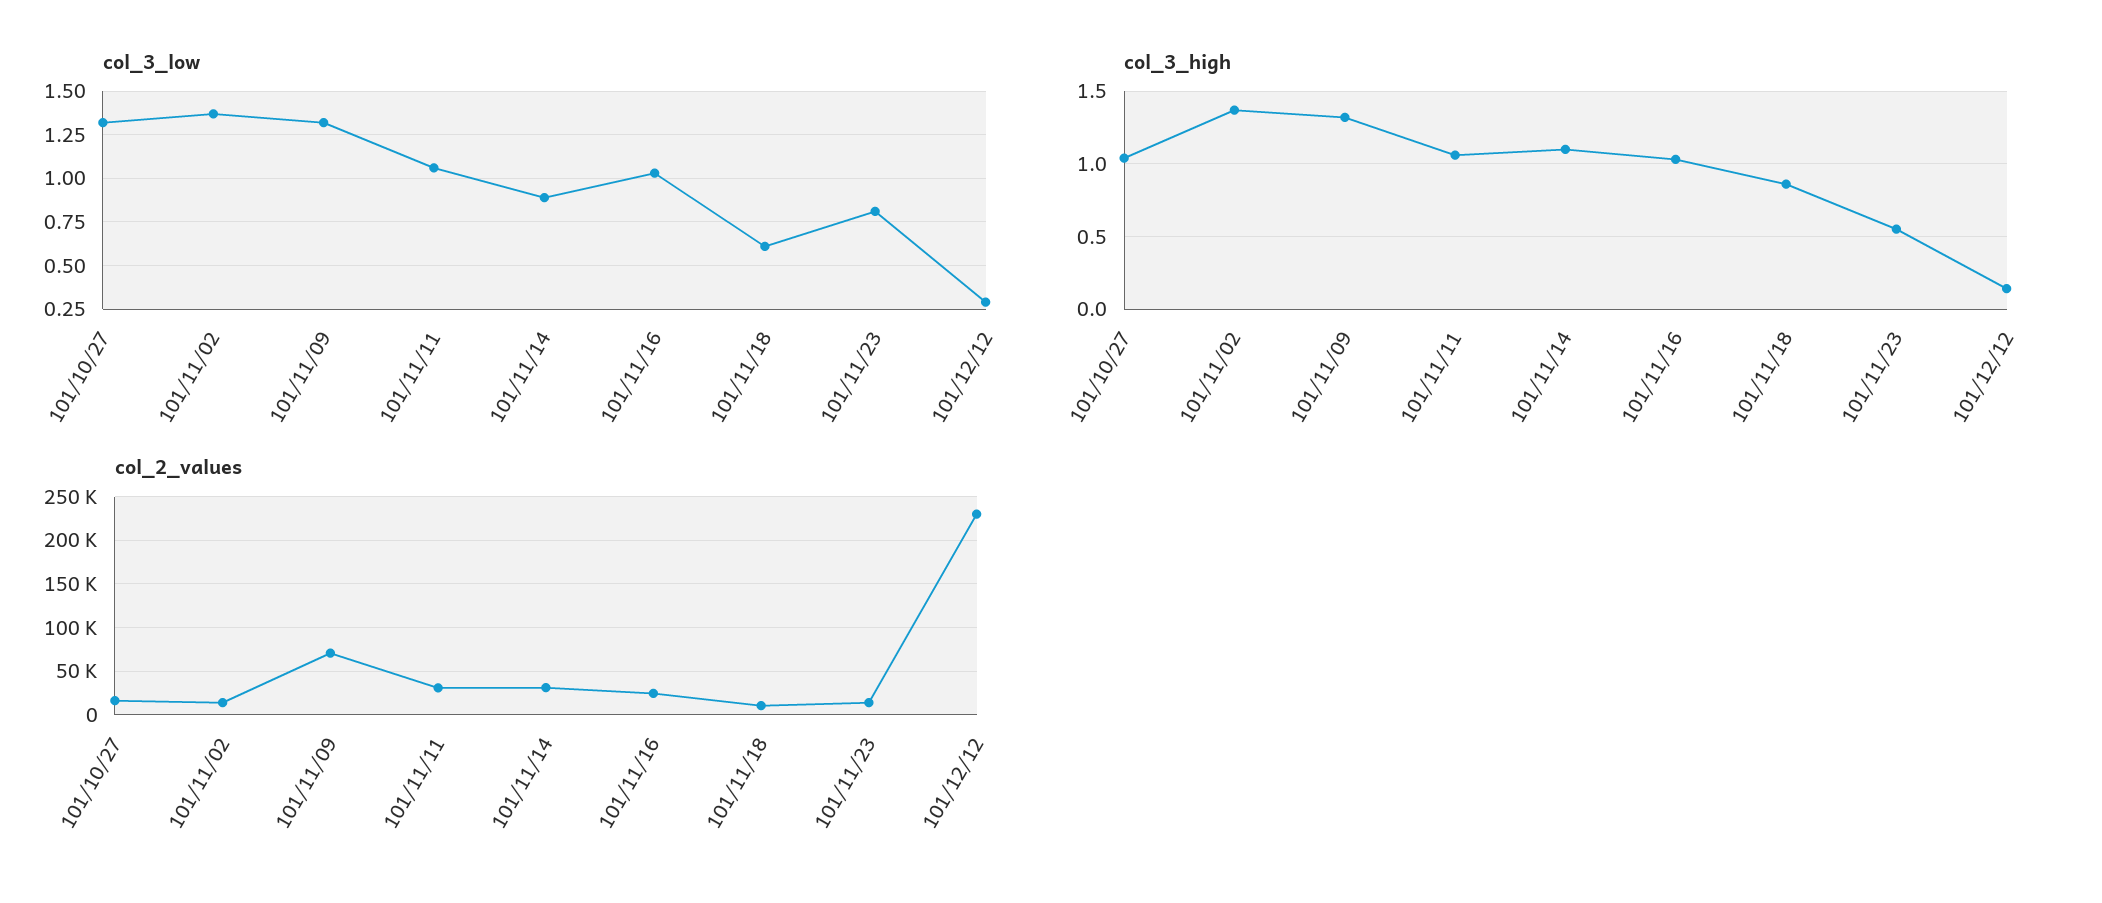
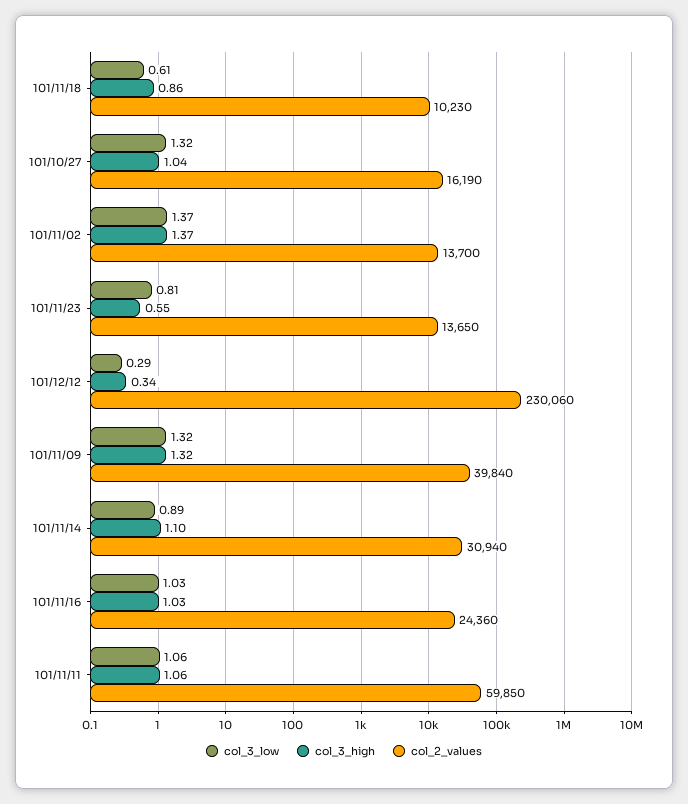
  {
    "col_3_low": {
      "101/10/27": 1.32,
      "101/11/02": 1.37,
      "101/11/09": 1.32,
      "101/11/11": 1.06,
      "101/11/14": 0.89,
      "101/11/16": 1.03,
      "101/11/18": 0.61,
      "101/11/23": 0.81,
      "101/12/12": 0.29
    },
    "col_3_high": {
      "101/10/27": 1.04,
      "101/11/02": 1.37,
      "101/11/09": 1.32,
      "101/11/11": 1.06,
      "101/11/14": 1.1,
      "101/11/16": 1.03,
      "101/11/18": 0.86,
      "101/11/23": 0.55,
-     "101/12/12": 0.15
+     "101/12/12": 0.34
    },
    "col_2_values": {
      "101/10/27": 16190,
      "101/11/02": 13700,
-     "101/11/09": 70000,
+     "101/11/09": 39840,
-     "101/11/11": 30000,
+     "101/11/11": 59850,
      "101/11/14": 30940,
      "101/11/16": 24360,
      "101/11/18": 10230,
      "101/11/23": 13650,
      "101/12/12": 230060
    }
  }

